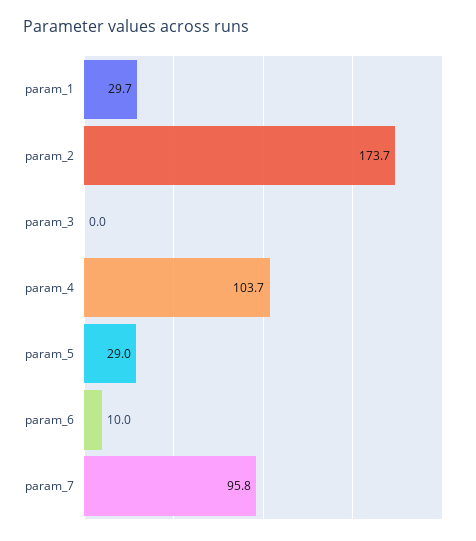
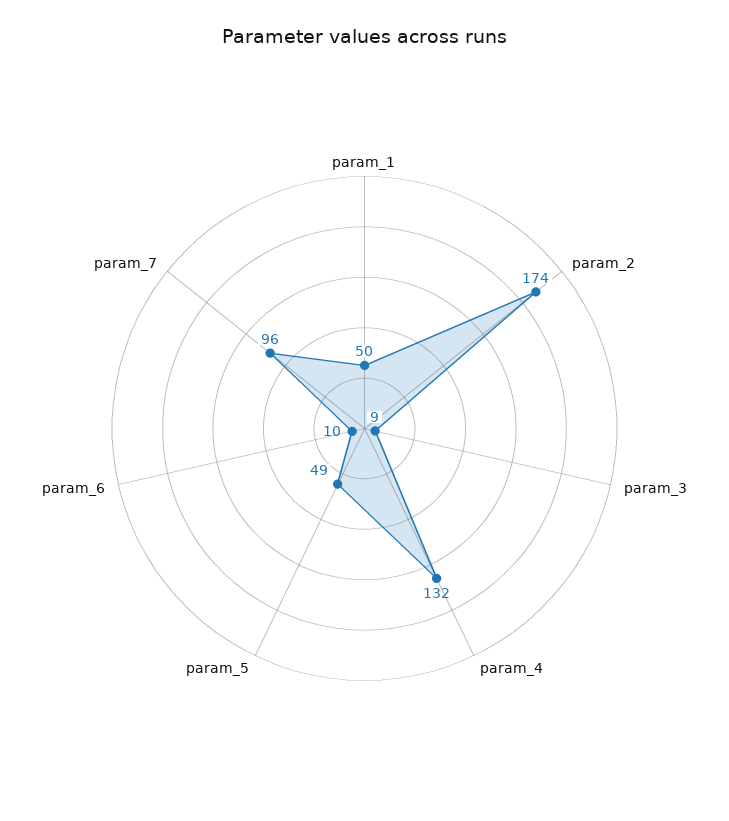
  {
-   "param_1": 29.7,
+   "param_1": 50,
    "param_2": 173.7,
-   "param_3": 0,
+   "param_3": 9,
-   "param_4": 103.7,
+   "param_4": 132,
-   "param_5": 29,
+   "param_5": 49,
    "param_6": 10,
    "param_7": 95.8
  }

